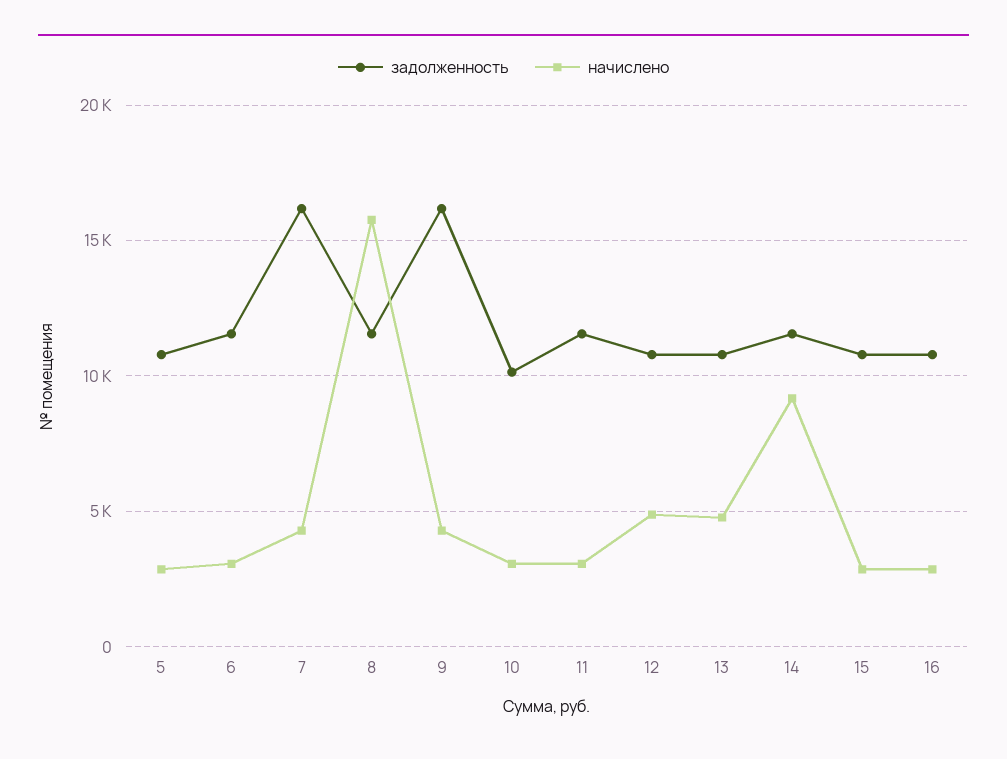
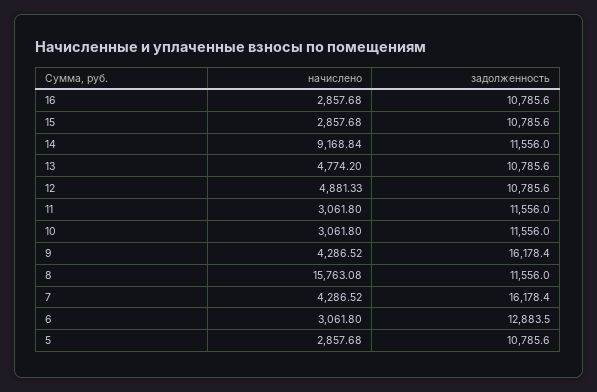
  {
    "задолженность": {
      "5": 10785.6,
-     "6": 11500,
+     "6": 12883.5,
      "7": 16178.4,
      "8": 11556,
      "9": 16178.4,
-     "10": 10000,
+     "10": 11556,
      "11": 11556,
      "12": 10785.6,
      "13": 10785.6,
      "14": 11556,
      "15": 10785.6,
      "16": 10785.6
    },
    "начислено": {
      "5": 2857.68,
      "6": 3061.8,
      "7": 4286.52,
      "8": 15763.08,
      "9": 4286.52,
      "10": 3061.8,
      "11": 3061.8,
      "12": 4881.33,
      "13": 4774.2,
      "14": 9168.84,
      "15": 2857.68,
      "16": 2857.68
    }
  }

